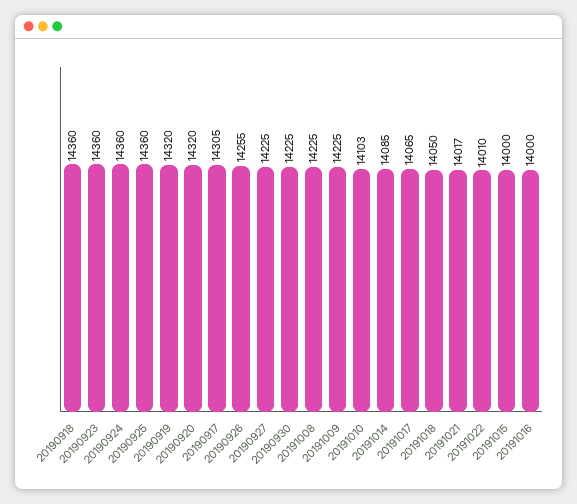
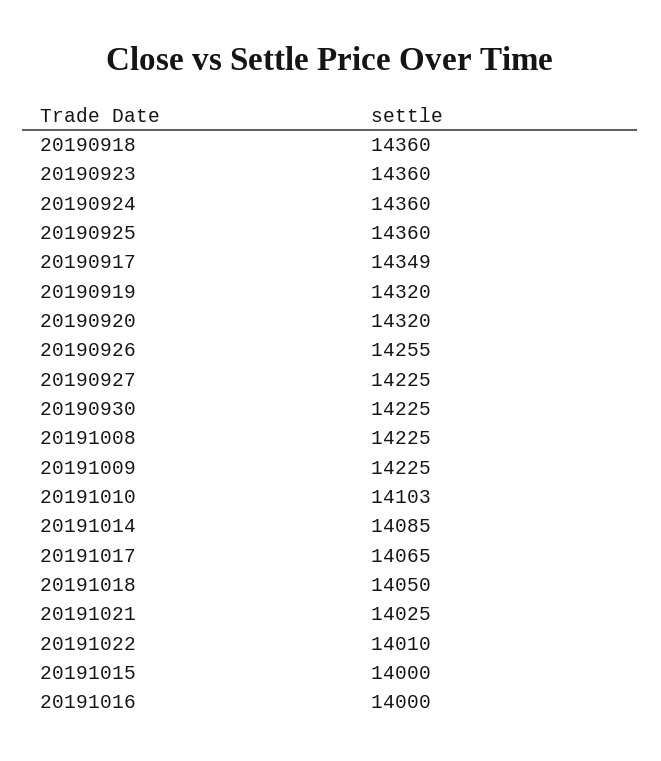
  {
    "20190918": 14360,
    "20190923": 14360,
    "20190924": 14360,
    "20190925": 14360,
    "20190919": 14320,
    "20190920": 14320,
-   "20190917": 14305,
+   "20190917": 14349,
    "20190926": 14255,
    "20190927": 14225,
    "20190930": 14225,
    "20191008": 14225,
    "20191009": 14225,
    "20191010": 14103,
    "20191014": 14085,
    "20191017": 14065,
    "20191018": 14050,
-   "20191021": 14017,
+   "20191021": 14025,
    "20191022": 14010,
    "20191015": 14000,
    "20191016": 14000
  }

